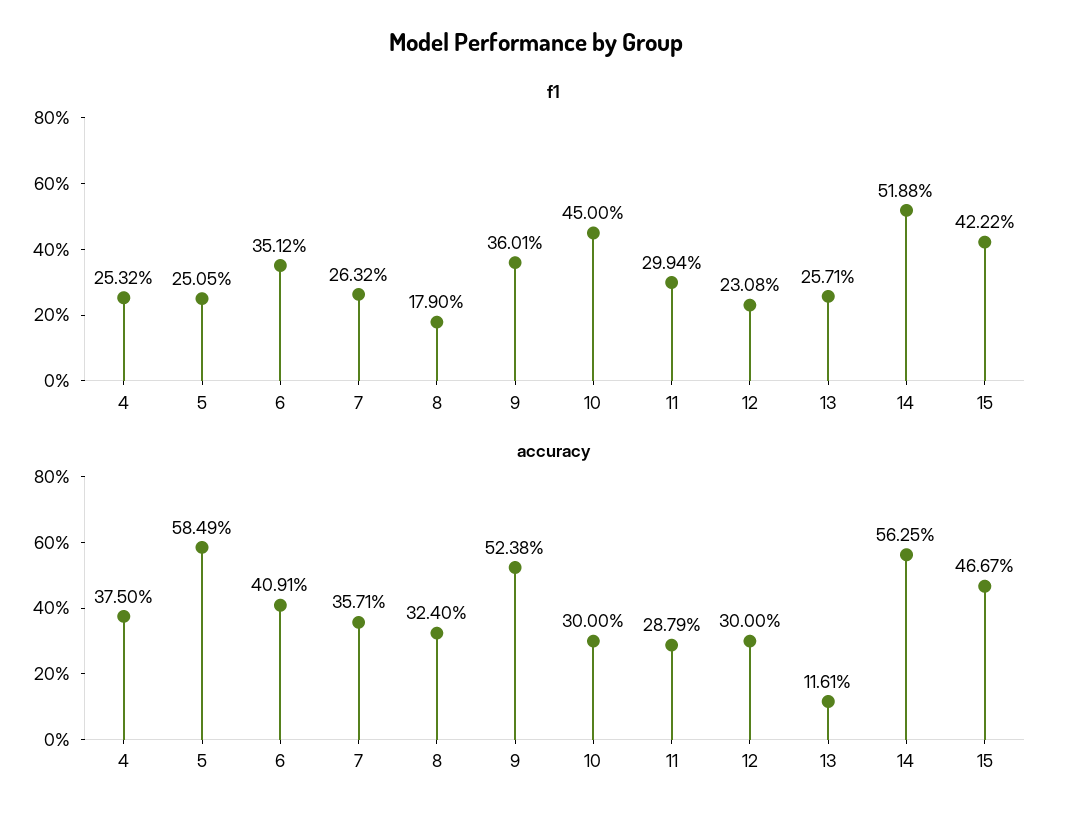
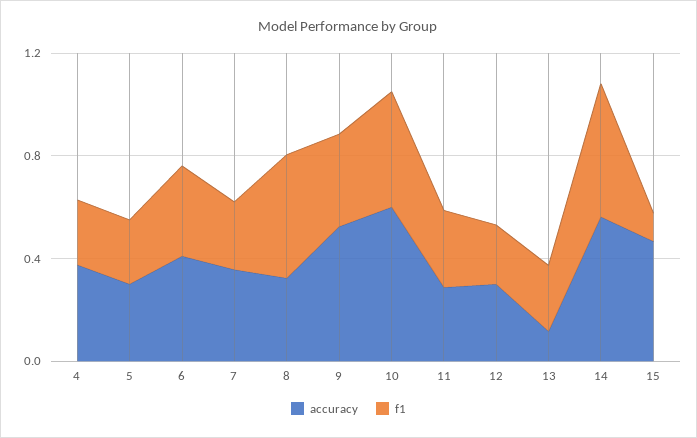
  {
    "f1": {
      "4": 0.2532,
      "5": 0.2505,
      "6": 0.3512,
      "7": 0.2632,
-     "8": 0.179,
+     "8": 0.5,
      "9": 0.3601,
      "10": 0.45,
      "11": 0.2994,
      "12": 0.2308,
      "13": 0.2571,
      "14": 0.5188,
-     "15": 0.4222
+     "15": 0.1
    },
    "accuracy": {
      "4": 0.375,
-     "5": 0.5849,
+     "5": 0.3,
      "6": 0.4091,
      "7": 0.3571,
      "8": 0.324,
      "9": 0.5238,
-     "10": 0.3,
+     "10": 0.6,
      "11": 0.2879,
      "12": 0.3,
      "13": 0.1161,
      "14": 0.5625,
      "15": 0.4667
    }
  }

